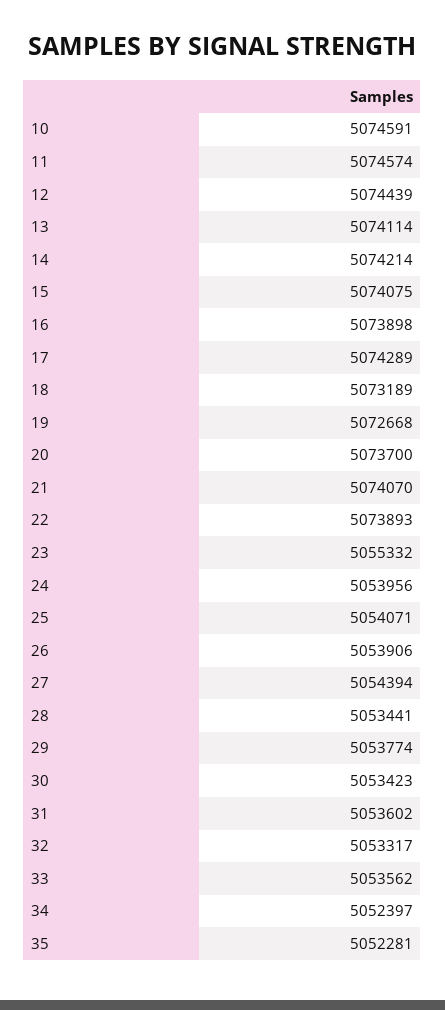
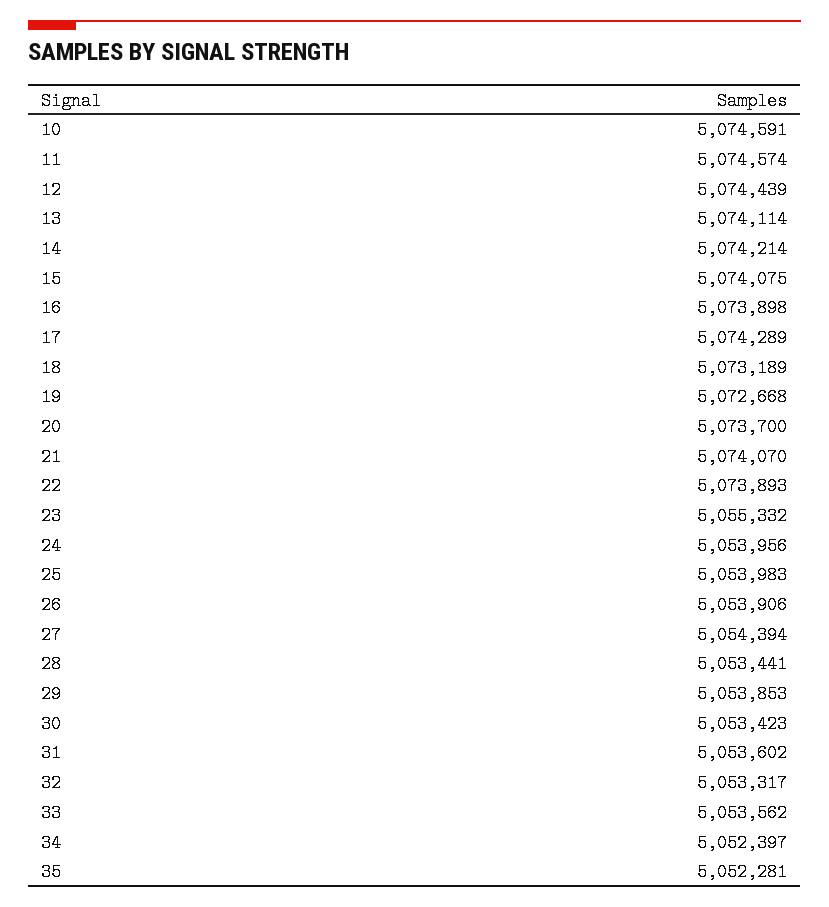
  {
    "10": 5074591,
    "11": 5074574,
    "12": 5074439,
    "13": 5074114,
    "14": 5074214,
    "15": 5074075,
    "16": 5073898,
    "17": 5074289,
    "18": 5073189,
    "19": 5072668,
    "20": 5073700,
    "21": 5074070,
    "22": 5073893,
    "23": 5055332,
    "24": 5053956,
-   "25": 5054071,
+   "25": 5053983,
    "26": 5053906,
    "27": 5054394,
    "28": 5053441,
-   "29": 5053774,
+   "29": 5053853,
    "30": 5053423,
    "31": 5053602,
    "32": 5053317,
    "33": 5053562,
    "34": 5052397,
    "35": 5052281
  }

